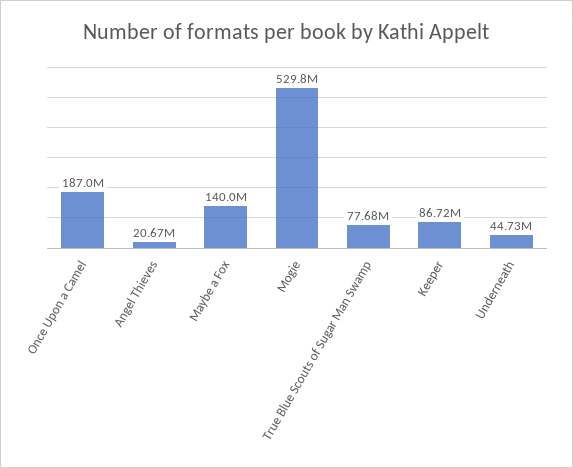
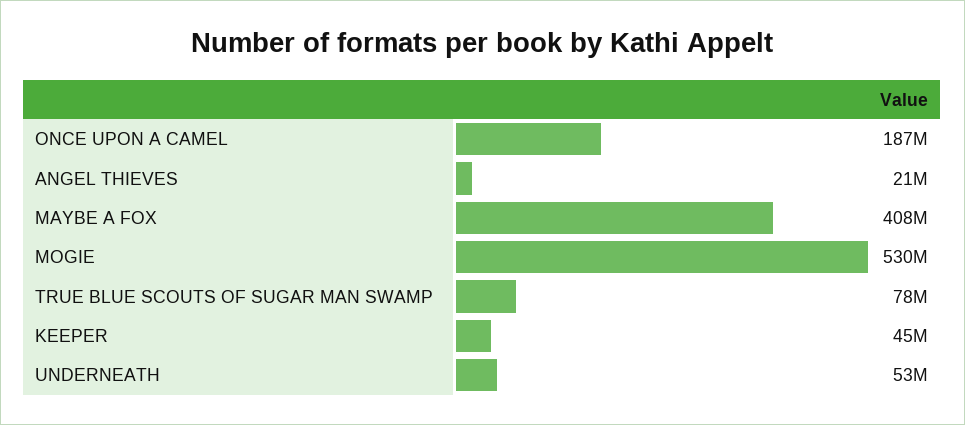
  {
    "Once Upon a Camel": 187000000,
    "Angel Thieves": 20670000,
-   "Maybe a Fox": 140000000,
+   "Maybe a Fox": 408000000,
    "Mogie": 529800000,
    "True Blue Scouts of Sugar Man Swamp": 77680000,
-   "Keeper": 86720000,
+   "Keeper": 45000000,
-   "Underneath": 44730000
+   "Underneath": 53000000
  }

